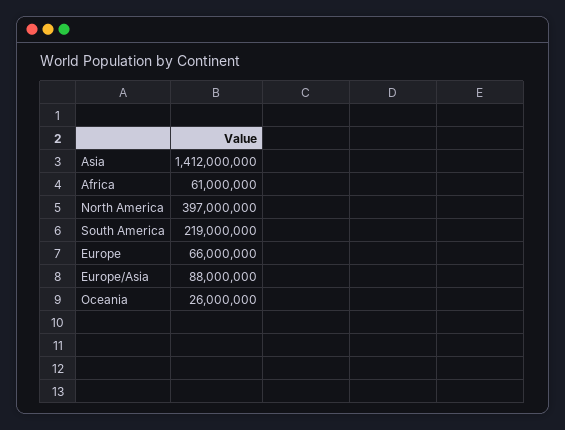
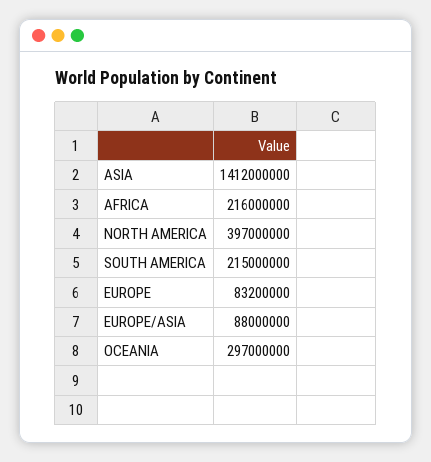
  {
    "Asia": 1412000000,
-   "Africa": 61000000,
+   "Africa": 216000000,
    "North America": 397000000,
-   "South America": 219000000,
+   "South America": 215000000,
-   "Europe": 66000000,
+   "Europe": 83200000,
    "Europe/Asia": 88000000,
-   "Oceania": 26000000
+   "Oceania": 297000000
  }

